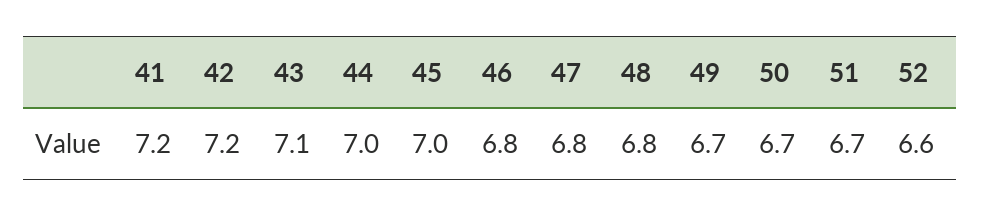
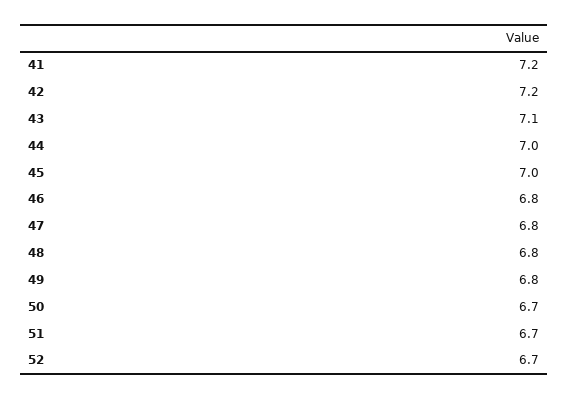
  {
    "41": 7.2,
    "42": 7.2,
    "43": 7.1,
    "44": 7,
    "45": 7,
    "46": 6.8,
    "47": 6.8,
    "48": 6.8,
-   "49": 6.7,
+   "49": 6.8,
    "50": 6.7,
    "51": 6.7,
-   "52": 6.6
+   "52": 6.7
  }

